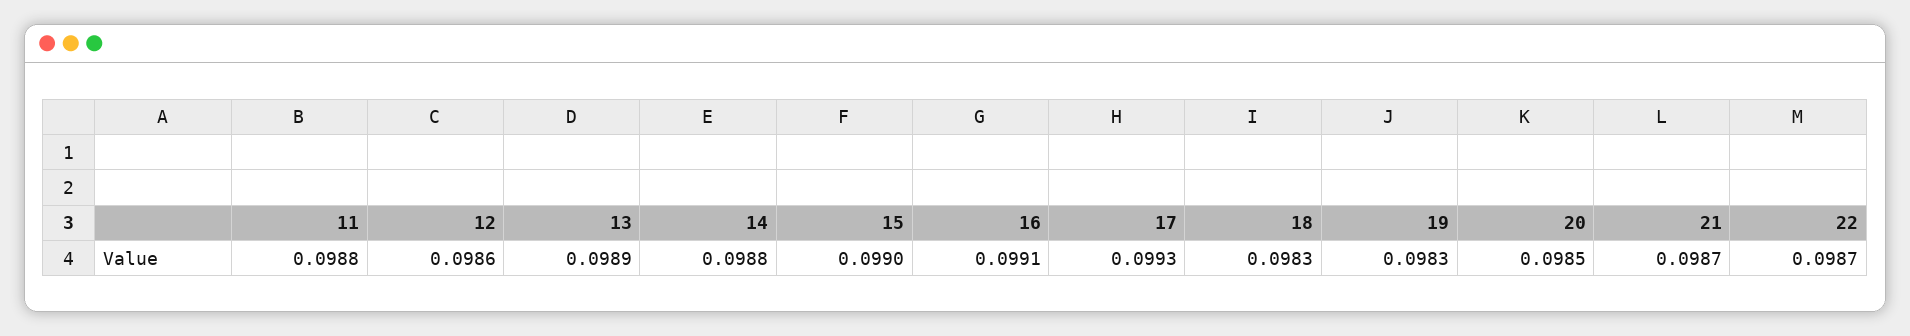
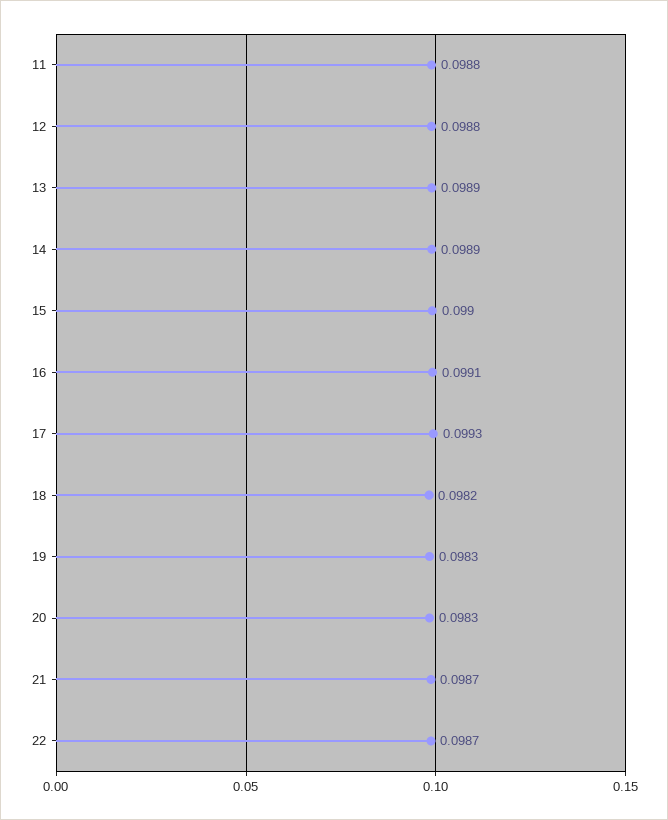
  {
    "11": 0.0988,
-   "12": 0.0986,
+   "12": 0.0988,
    "13": 0.0989,
-   "14": 0.0988,
+   "14": 0.0989,
    "15": 0.099,
    "16": 0.0991,
    "17": 0.0993,
-   "18": 0.0983,
+   "18": 0.0982,
    "19": 0.0983,
-   "20": 0.0985,
+   "20": 0.0983,
    "21": 0.0987,
    "22": 0.0987
  }

